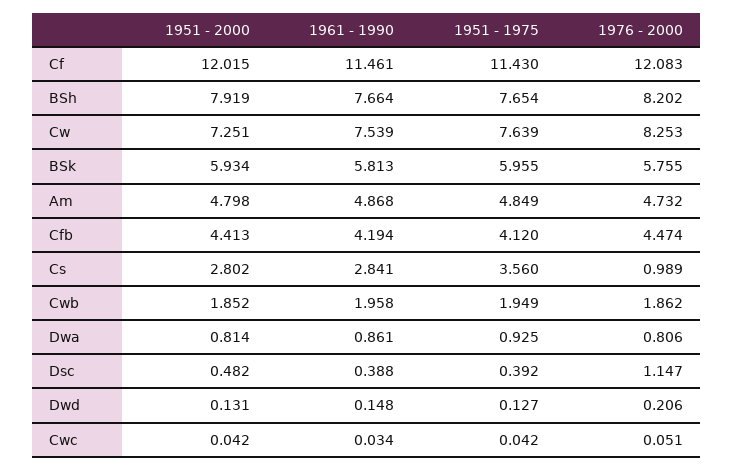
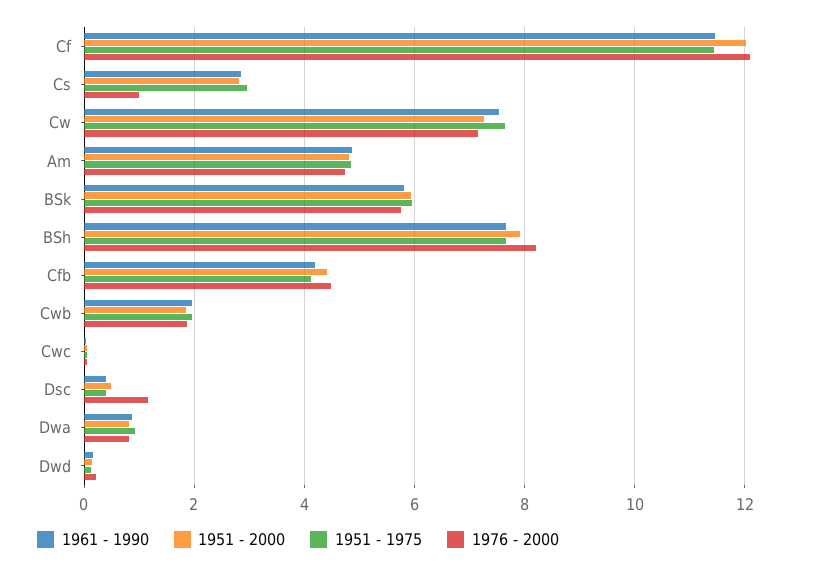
  {
    "1951 - 2000": {
      "Cf": 12.015,
      "BSh": 7.919,
      "Cw": 7.251,
      "BSk": 5.934,
      "Am": 4.798,
      "Cfb": 4.413,
      "Cs": 2.802,
      "Cwb": 1.852,
      "Dwa": 0.814,
      "Dsc": 0.482,
      "Dwd": 0.131,
      "Cwc": 0.042
    },
    "1961 - 1990": {
      "Cf": 11.461,
      "BSh": 7.664,
      "Cw": 7.539,
      "BSk": 5.813,
      "Am": 4.868,
      "Cfb": 4.194,
      "Cs": 2.841,
      "Cwb": 1.958,
      "Dwa": 0.861,
      "Dsc": 0.388,
      "Dwd": 0.148,
      "Cwc": 0.034
    },
    "1951 - 1975": {
      "Cf": 11.43,
      "BSh": 7.654,
      "Cw": 7.639,
      "BSk": 5.955,
      "Am": 4.849,
      "Cfb": 4.12,
-     "Cs": 3.56,
+     "Cs": 3,
      "Cwb": 1.949,
      "Dwa": 0.925,
      "Dsc": 0.392,
      "Dwd": 0.127,
      "Cwc": 0.042
    },
    "1976 - 2000": {
      "Cf": 12.083,
      "BSh": 8.202,
-     "Cw": 8.253,
+     "Cw": 7.2,
      "BSk": 5.755,
      "Am": 4.732,
      "Cfb": 4.474,
      "Cs": 0.989,
      "Cwb": 1.862,
      "Dwa": 0.806,
      "Dsc": 1.147,
      "Dwd": 0.206,
      "Cwc": 0.051
    }
  }

